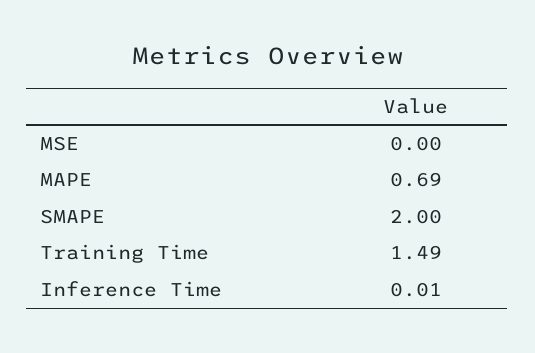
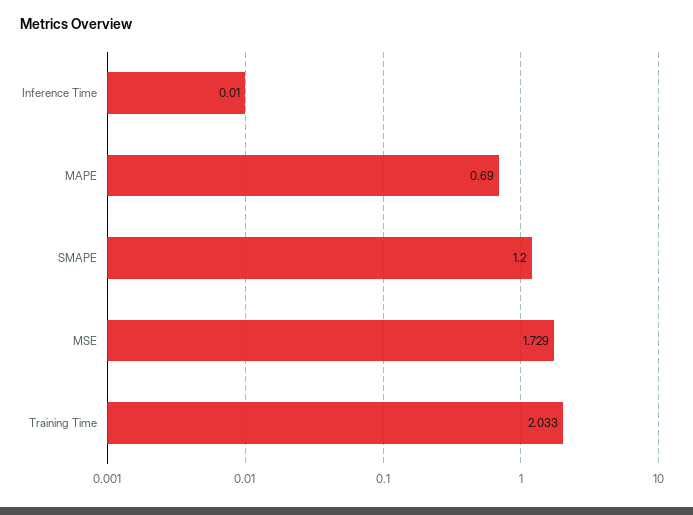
  {
-   "MSE": 0,
+   "MSE": 1.729,
    "MAPE": 0.69,
-   "SMAPE": 2,
+   "SMAPE": 1.2,
-   "Training Time": 1.49,
+   "Training Time": 2.033,
    "Inference Time": 0.01
  }

